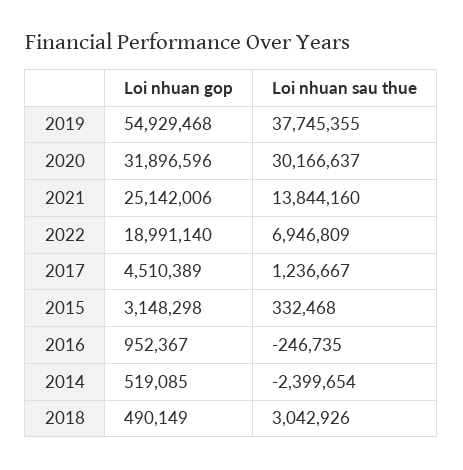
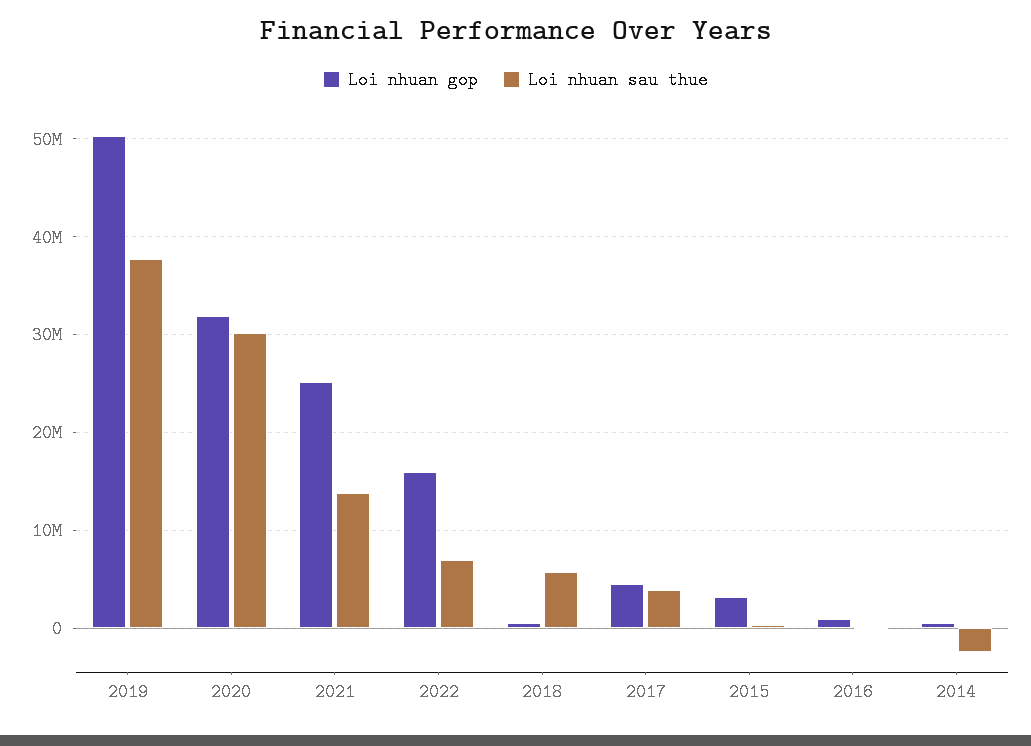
  {
    "Loi nhuan gop": {
-     "2019": 54929468,
+     "2019": 50000000,
      "2020": 31896596,
      "2021": 25142006,
-     "2022": 18991140,
+     "2022": 16000000,
      "2017": 4510389,
      "2015": 3148298,
      "2016": 952367,
      "2014": 519085,
      "2018": 490149
    },
    "Loi nhuan sau thue": {
      "2019": 37745355,
      "2020": 30166637,
      "2021": 13844160,
      "2022": 6946809,
-     "2017": 1236667,
+     "2017": 4000000,
      "2015": 332468,
      "2016": -246735,
      "2014": -2399654,
-     "2018": 3042926
+     "2018": 6000000
    }
  }

